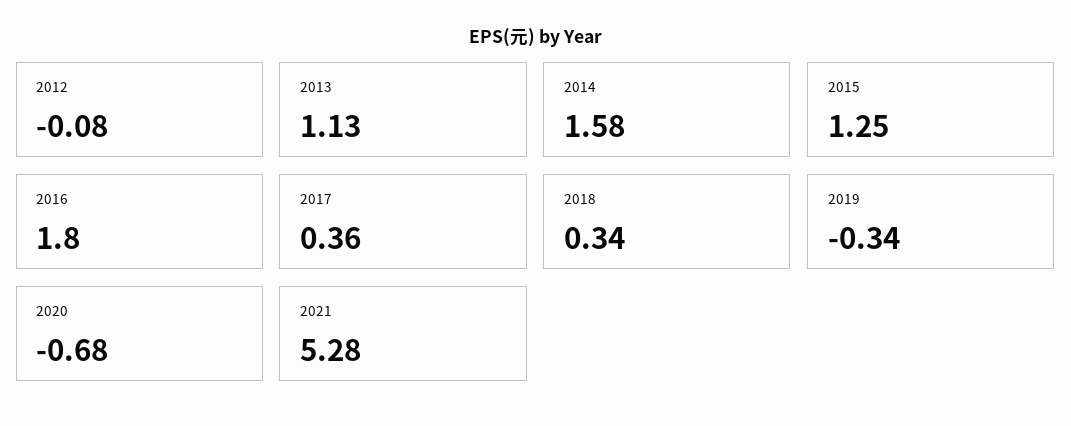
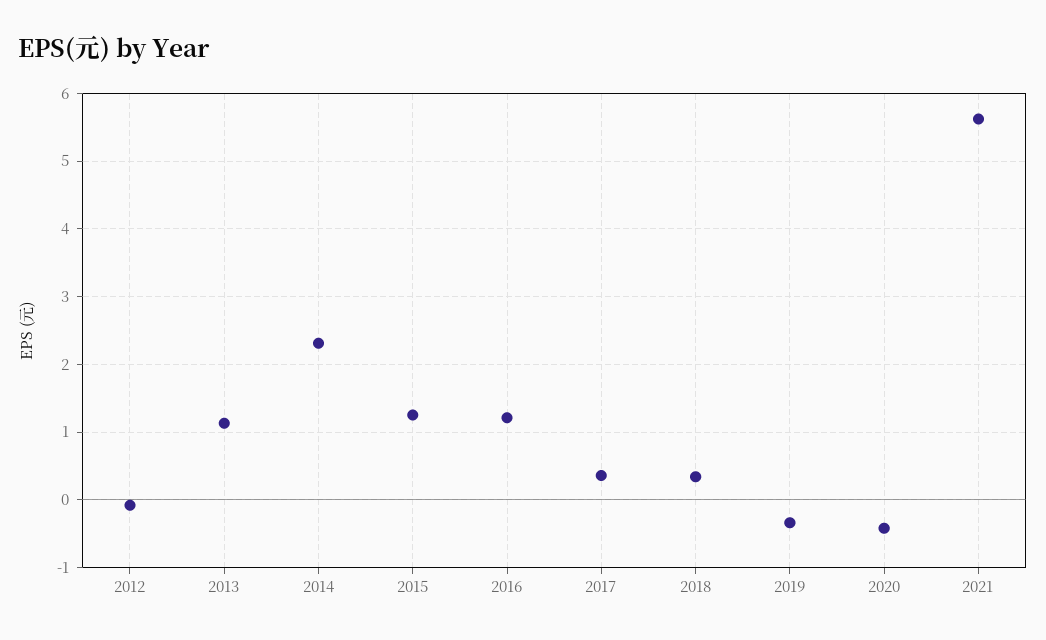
  {
    "2012": -0.08,
    "2013": 1.13,
-   "2014": 1.58,
+   "2014": 2.3,
    "2015": 1.25,
-   "2016": 1.8,
+   "2016": 1.2,
    "2017": 0.36,
    "2018": 0.34,
    "2019": -0.34,
-   "2020": -0.68,
+   "2020": -0.4,
-   "2021": 5.28
+   "2021": 5.6
  }

